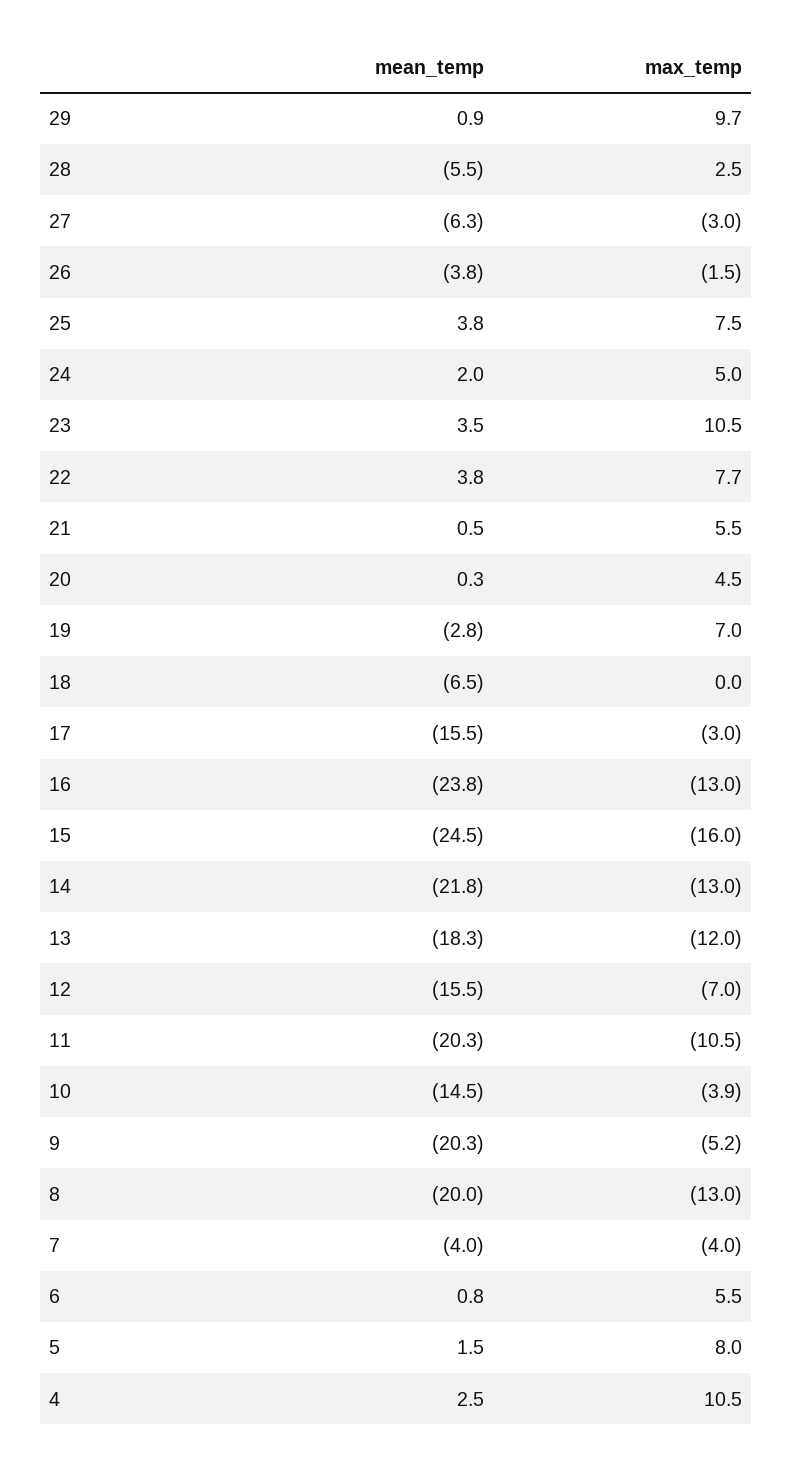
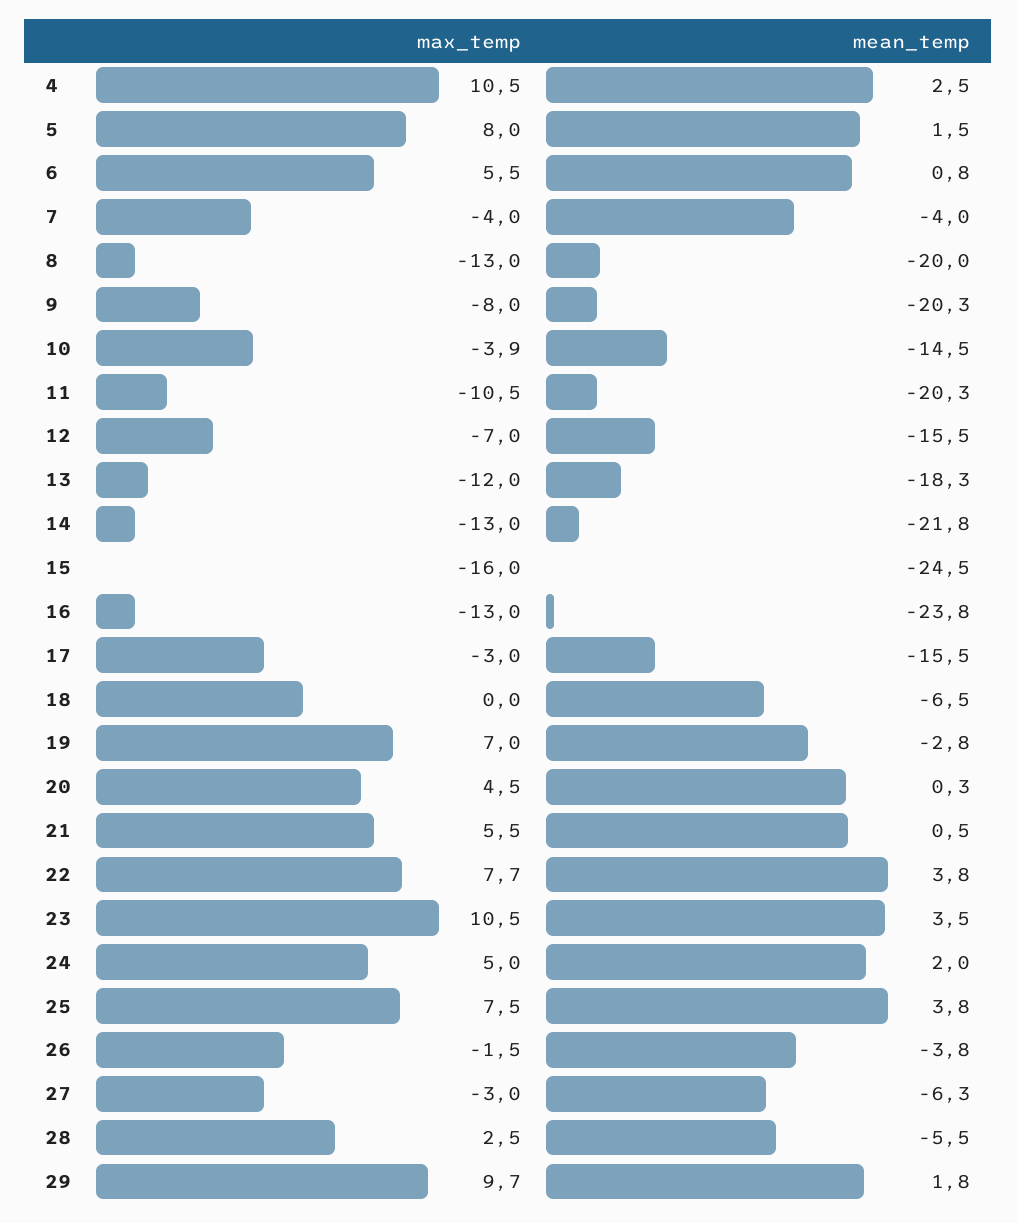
  {
    "mean_temp": {
-     "29": 0.9,
+     "29": 1.8,
      "28": -5.5,
      "27": -6.3,
      "26": -3.8,
      "25": 3.8,
      "24": 2,
      "23": 3.5,
      "22": 3.8,
      "21": 0.5,
      "20": 0.3,
      "19": -2.8,
      "18": -6.5,
      "17": -15.5,
      "16": -23.8,
      "15": -24.5,
      "14": -21.8,
      "13": -18.3,
      "12": -15.5,
      "11": -20.3,
      "10": -14.5,
      "9": -20.3,
      "8": -20,
      "7": -4,
      "6": 0.8,
      "5": 1.5,
      "4": 2.5
    },
    "max_temp": {
      "29": 9.7,
      "28": 2.5,
      "27": -3,
      "26": -1.5,
      "25": 7.5,
      "24": 5,
      "23": 10.5,
      "22": 7.7,
      "21": 5.5,
      "20": 4.5,
      "19": 7,
      "18": 0,
      "17": -3,
      "16": -13,
      "15": -16,
      "14": -13,
      "13": -12,
      "12": -7,
      "11": -10.5,
      "10": -3.9,
-     "9": -5.2,
+     "9": -8,
      "8": -13,
      "7": -4,
      "6": 5.5,
      "5": 8,
      "4": 10.5
    }
  }

